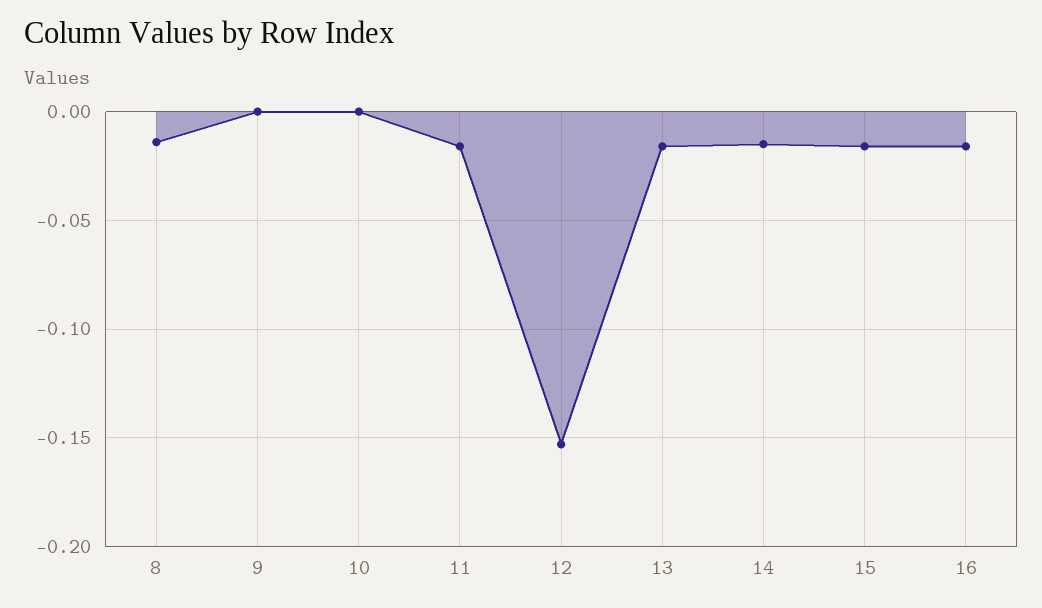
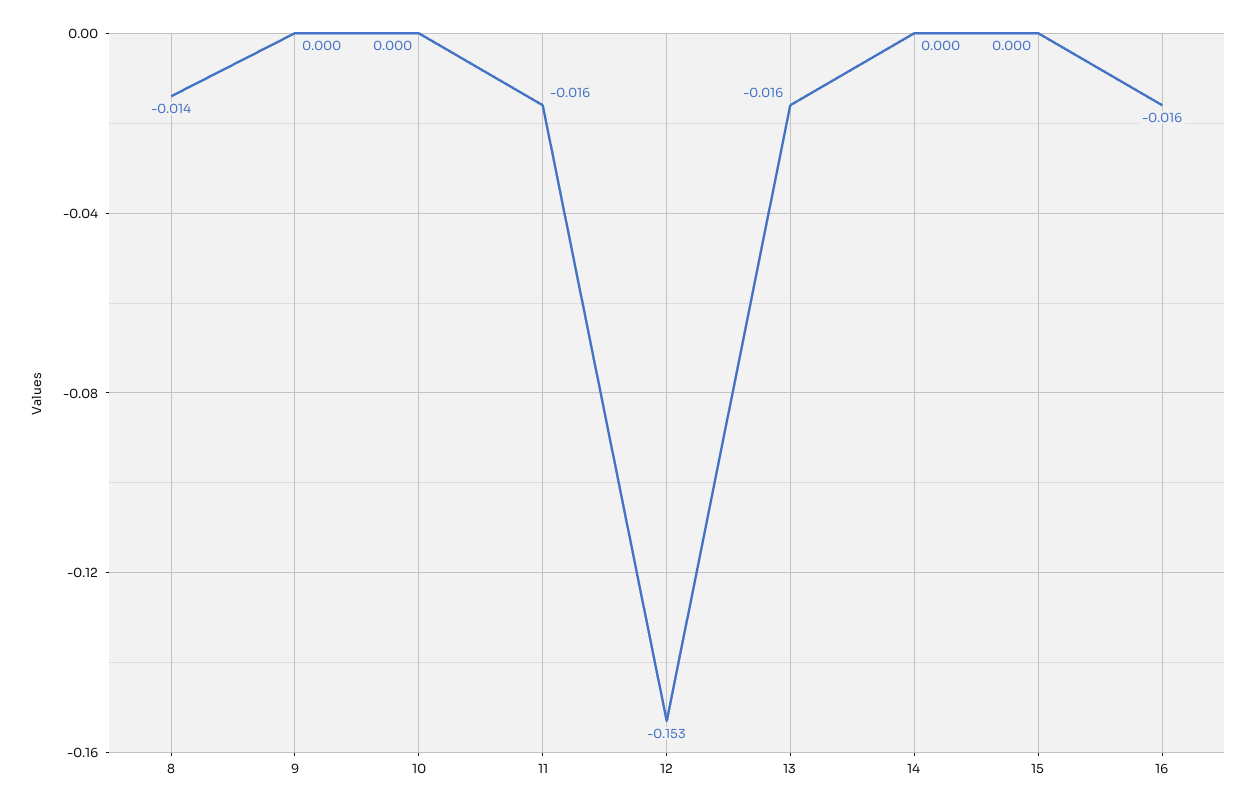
  {
    "8": -0.014,
    "9": 0,
    "10": 0,
    "11": -0.016,
    "12": -0.153,
    "13": -0.016,
-   "14": -0.015,
+   "14": 0,
-   "15": -0.015,
+   "15": 0,
    "16": -0.016
  }

